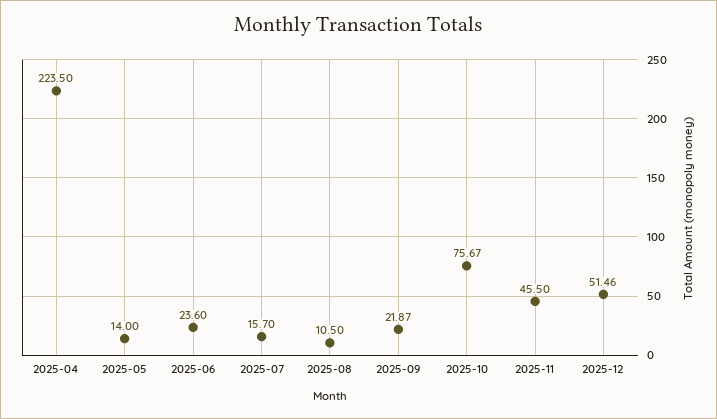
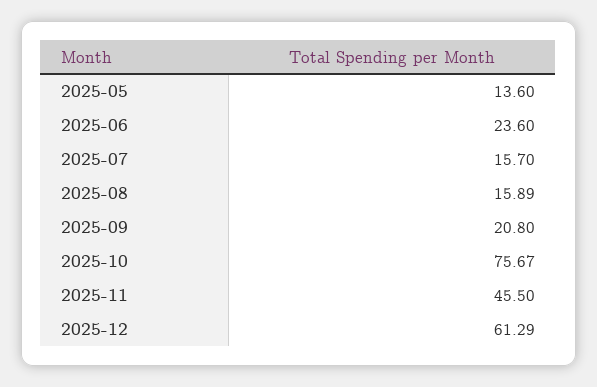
  {
-   "2025-04": 223.5,
-   "2025-05": 14,
+   "2025-05": 13.6,
    "2025-06": 23.6,
    "2025-07": 15.7,
-   "2025-08": 10.5,
+   "2025-08": 15.89,
-   "2025-09": 21.87,
+   "2025-09": 20.8,
    "2025-10": 75.67,
    "2025-11": 45.5,
-   "2025-12": 51.46
+   "2025-12": 61.29
  }

